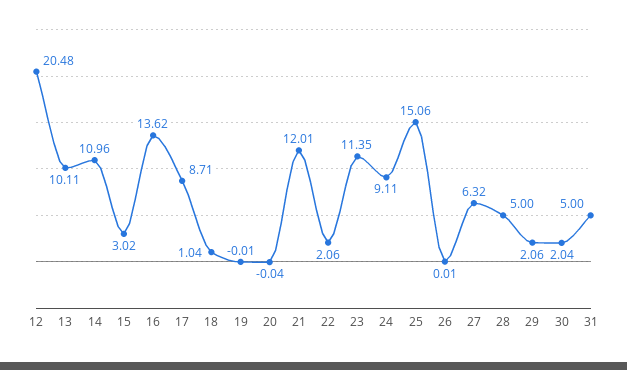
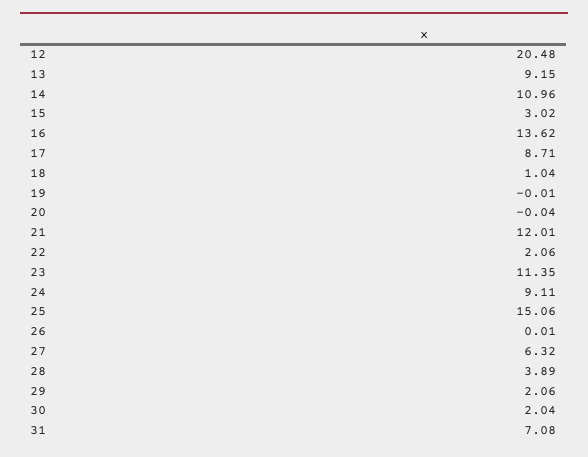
  {
    "12": 20.48,
-   "13": 10.11,
+   "13": 9.15,
    "14": 10.96,
    "15": 3.02,
    "16": 13.62,
    "17": 8.71,
    "18": 1.04,
    "19": -0.01,
    "20": -0.04,
    "21": 12.01,
    "22": 2.06,
    "23": 11.35,
    "24": 9.11,
    "25": 15.06,
    "26": 0.01,
    "27": 6.32,
-   "28": 5,
+   "28": 3.89,
    "29": 2.06,
    "30": 2.04,
-   "31": 5
+   "31": 7.08
  }

